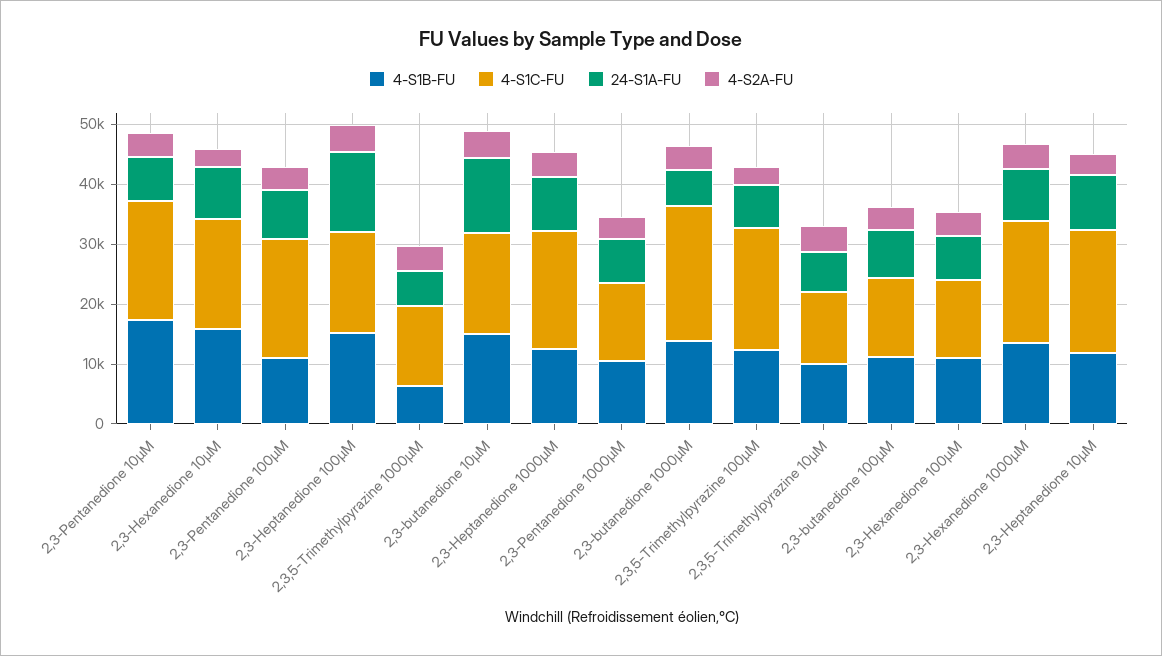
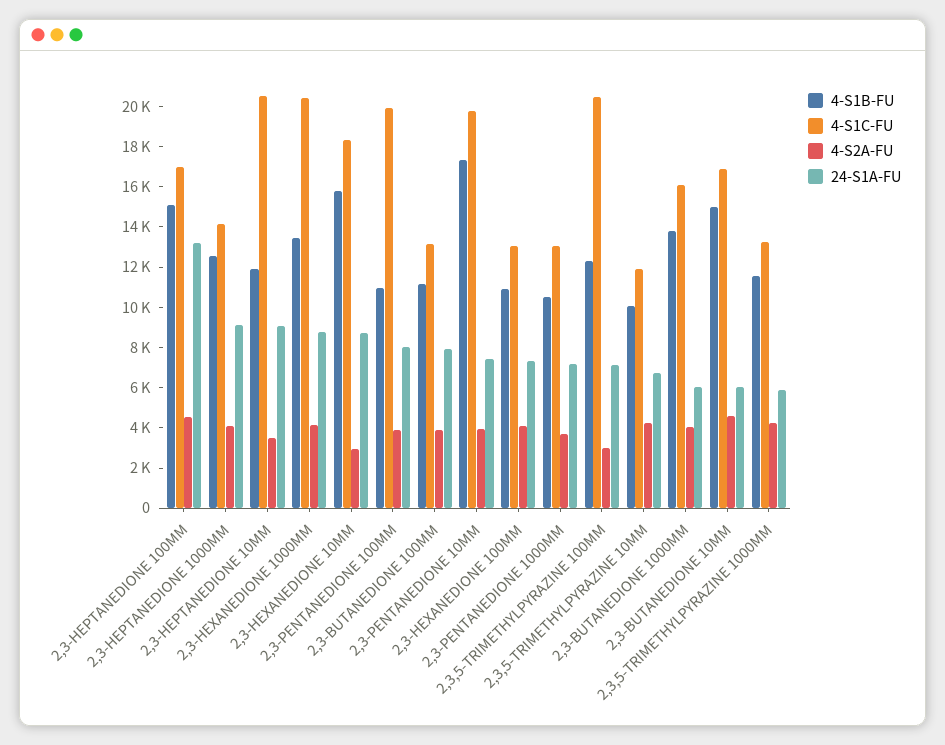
  {
    "4-S1B-FU": {
      "2,3-Pentanedione 10µM": 17500,
      "2,3-Hexanedione 10µM": 16000,
      "2,3-Pentanedione 100µM": 11000,
      "2,3-Heptanedione 100µM": 15000,
-     "2,3,5-Trimethylpyrazine 1000µM": 6000,
+     "2,3,5-Trimethylpyrazine 1000µM": 11500,
      "2,3-butanedione 10µM": 15000,
      "2,3-Heptanedione 1000µM": 12500,
      "2,3-Pentanedione 1000µM": 10500,
      "2,3-butanedione 1000µM": 14000,
      "2,3,5-Trimethylpyrazine 100µM": 12500,
      "2,3,5-Trimethylpyrazine 10µM": 10000,
      "2,3-butanedione 100µM": 11000,
      "2,3-Hexanedione 100µM": 11000,
      "2,3-Hexanedione 1000µM": 13500,
      "2,3-Heptanedione 10µM": 12000
    },
    "4-S1C-FU": {
      "2,3-Pentanedione 10µM": 20000,
      "2,3-Hexanedione 10µM": 18500,
      "2,3-Pentanedione 100µM": 20000,
      "2,3-Heptanedione 100µM": 17000,
      "2,3,5-Trimethylpyrazine 1000µM": 13500,
      "2,3-butanedione 10µM": 17000,
-     "2,3-Heptanedione 1000µM": 20000,
+     "2,3-Heptanedione 1000µM": 14000,
      "2,3-Pentanedione 1000µM": 13000,
-     "2,3-butanedione 1000µM": 22000,
+     "2,3-butanedione 1000µM": 16000,
      "2,3,5-Trimethylpyrazine 100µM": 20500,
      "2,3,5-Trimethylpyrazine 10µM": 12000,
      "2,3-butanedione 100µM": 13000,
      "2,3-Hexanedione 100µM": 13000,
      "2,3-Hexanedione 1000µM": 20500,
      "2,3-Heptanedione 10µM": 20500
    },
    "24-S1A-FU": {
      "2,3-Pentanedione 10µM": 7500,
      "2,3-Hexanedione 10µM": 8500,
      "2,3-Pentanedione 100µM": 8000,
      "2,3-Heptanedione 100µM": 13000,
      "2,3,5-Trimethylpyrazine 1000µM": 6000,
-     "2,3-butanedione 10µM": 12000,
+     "2,3-butanedione 10µM": 6000,
      "2,3-Heptanedione 1000µM": 9000,
      "2,3-Pentanedione 1000µM": 7000,
      "2,3-butanedione 1000µM": 6000,
      "2,3,5-Trimethylpyrazine 100µM": 7000,
      "2,3,5-Trimethylpyrazine 10µM": 6500,
      "2,3-butanedione 100µM": 8000,
      "2,3-Hexanedione 100µM": 7500,
      "2,3-Hexanedione 1000µM": 9000,
      "2,3-Heptanedione 10µM": 9000
    },
    "4-S2A-FU": {
      "2,3-Pentanedione 10µM": 4000,
      "2,3-Hexanedione 10µM": 3000,
      "2,3-Pentanedione 100µM": 4000,
      "2,3-Heptanedione 100µM": 4500,
      "2,3,5-Trimethylpyrazine 1000µM": 4500,
      "2,3-butanedione 10µM": 4500,
      "2,3-Heptanedione 1000µM": 4000,
      "2,3-Pentanedione 1000µM": 3500,
      "2,3-butanedione 1000µM": 4000,
      "2,3,5-Trimethylpyrazine 100µM": 3000,
      "2,3,5-Trimethylpyrazine 10µM": 4000,
      "2,3-butanedione 100µM": 4000,
      "2,3-Hexanedione 100µM": 4000,
      "2,3-Hexanedione 1000µM": 4000,
      "2,3-Heptanedione 10µM": 3500
    }
  }

